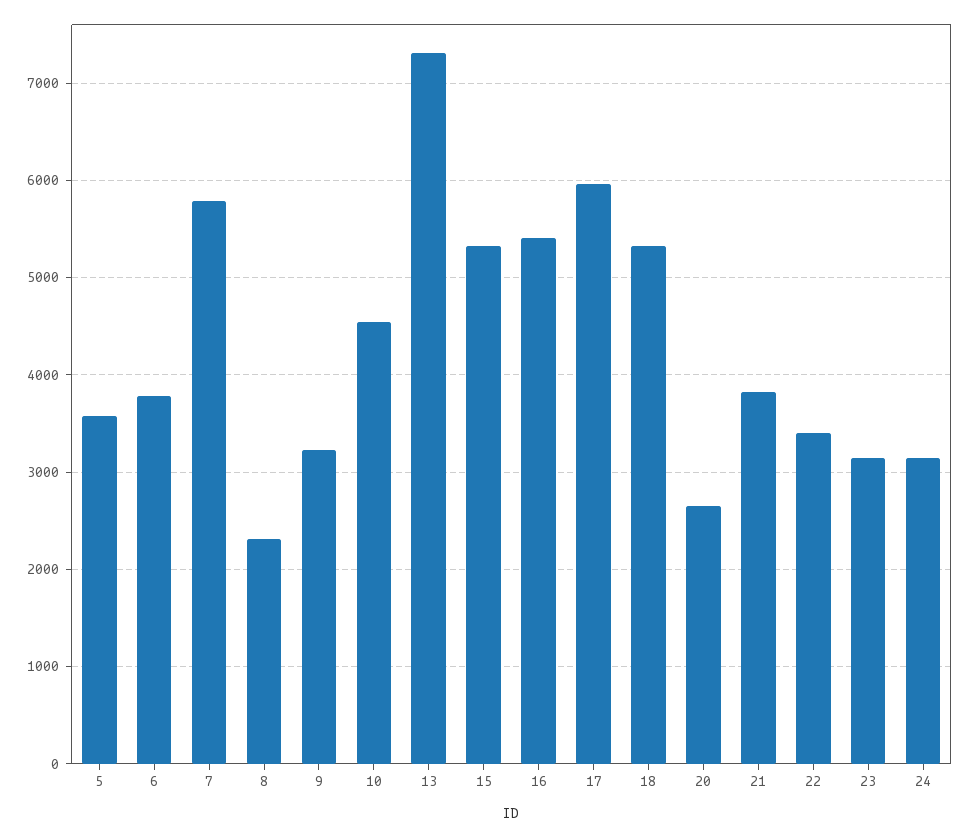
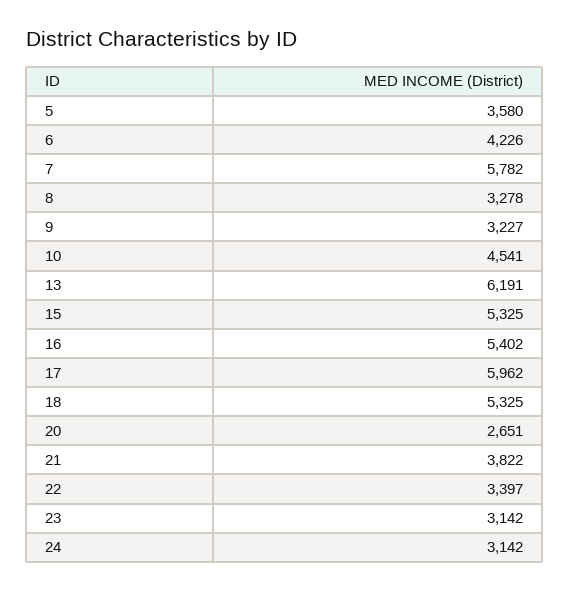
  {
    "5": 3580,
-   "6": 3800,
+   "6": 4226,
    "7": 5782,
-   "8": 2300,
+   "8": 3278,
    "9": 3227,
    "10": 4541,
-   "13": 7300,
+   "13": 6191,
    "15": 5325,
    "16": 5402,
    "17": 5962,
    "18": 5325,
    "20": 2651,
    "21": 3822,
    "22": 3397,
    "23": 3142,
    "24": 3142
  }

